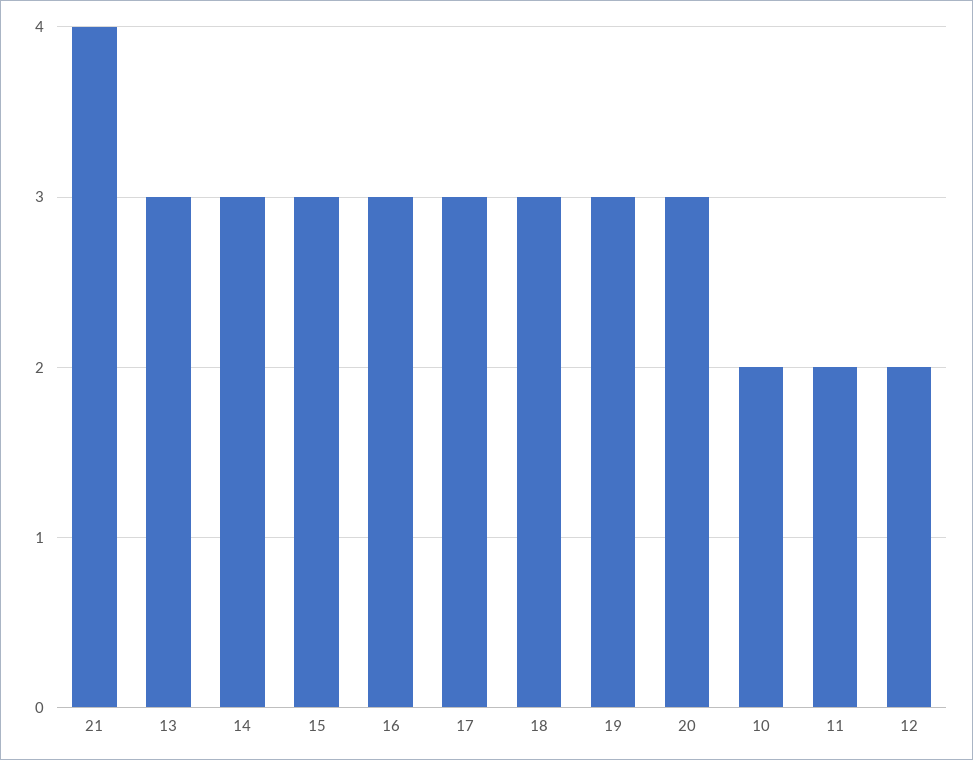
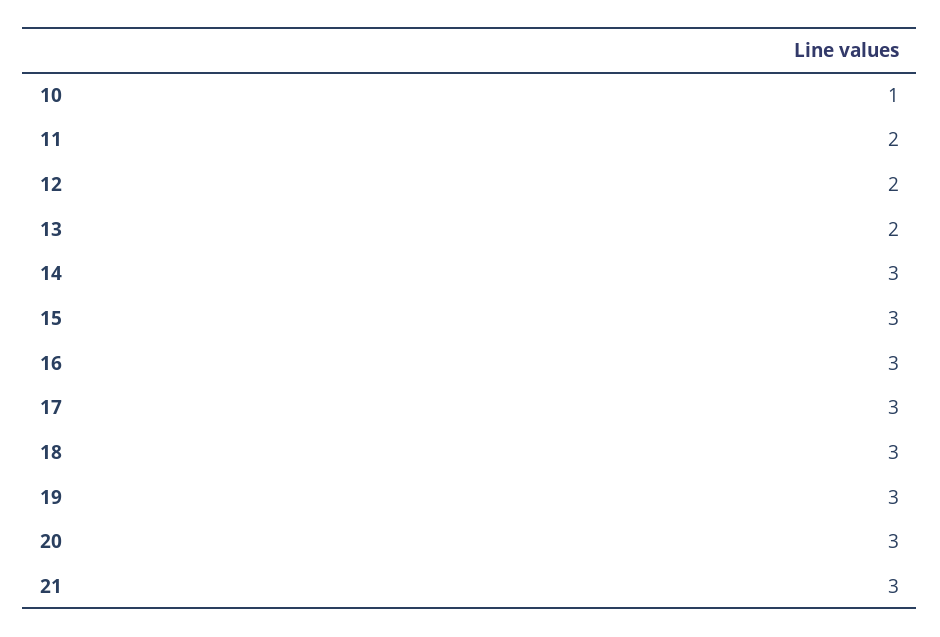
  {
-   "21": 4,
+   "21": 3,
-   "13": 3,
+   "13": 2,
    "14": 3,
    "15": 3,
    "16": 3,
    "17": 3,
    "18": 3,
    "19": 3,
    "20": 3,
-   "10": 2,
+   "10": 1,
    "11": 2,
    "12": 2
  }

